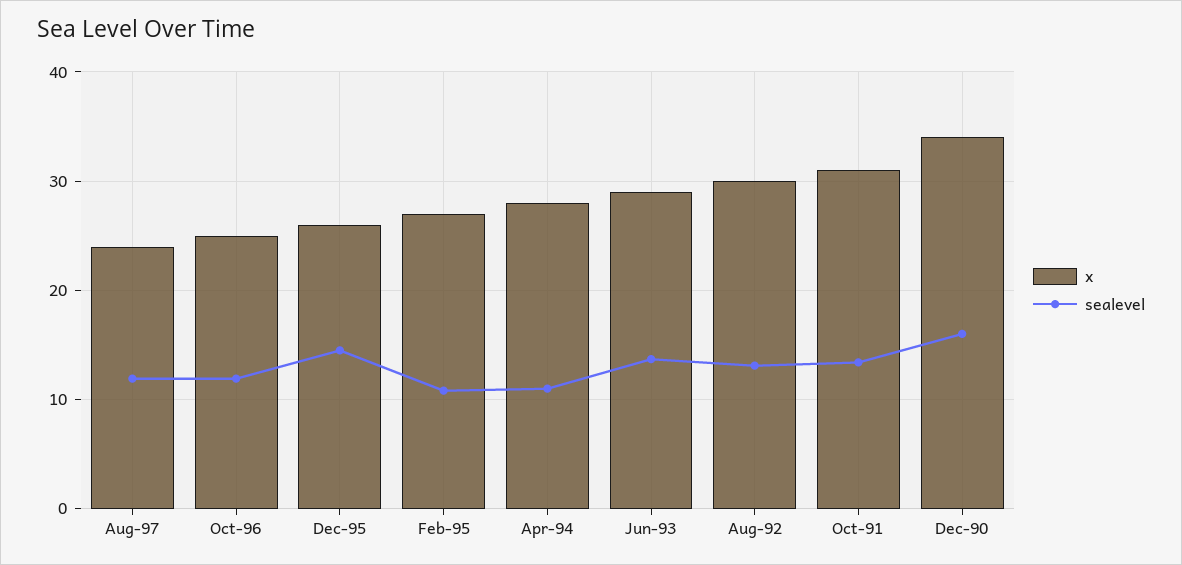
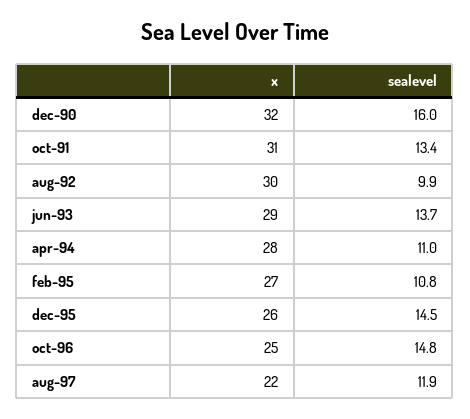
  {
    "x": {
-     "Aug-97": 24,
+     "Aug-97": 22,
      "Oct-96": 25,
      "Dec-95": 26,
      "Feb-95": 27,
      "Apr-94": 28,
      "Jun-93": 29,
      "Aug-92": 30,
      "Oct-91": 31,
-     "Dec-90": 34
+     "Dec-90": 32
    },
    "sealevel": {
      "Aug-97": 11.9,
-     "Oct-96": 12,
+     "Oct-96": 14.8,
      "Dec-95": 14.5,
      "Feb-95": 10.8,
      "Apr-94": 11,
      "Jun-93": 13.7,
-     "Aug-92": 13,
+     "Aug-92": 9.9,
      "Oct-91": 13.4,
      "Dec-90": 16
    }
  }

